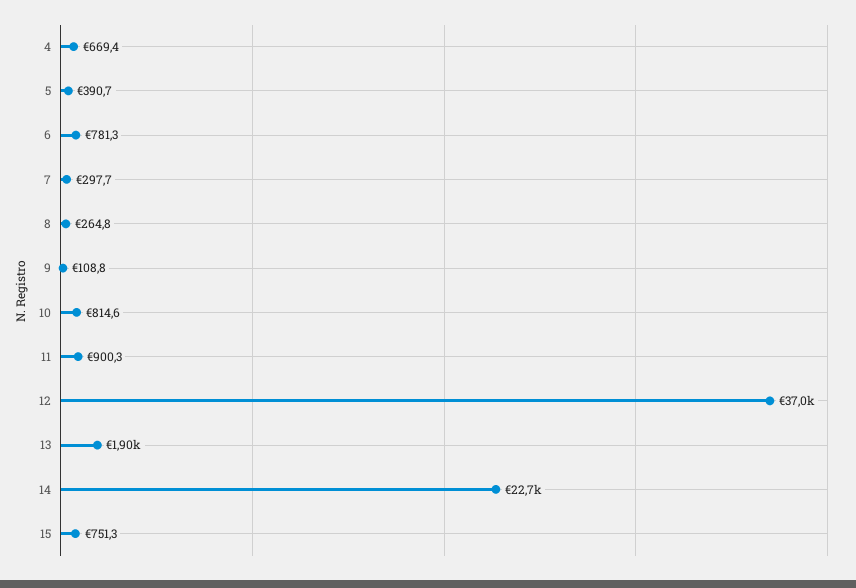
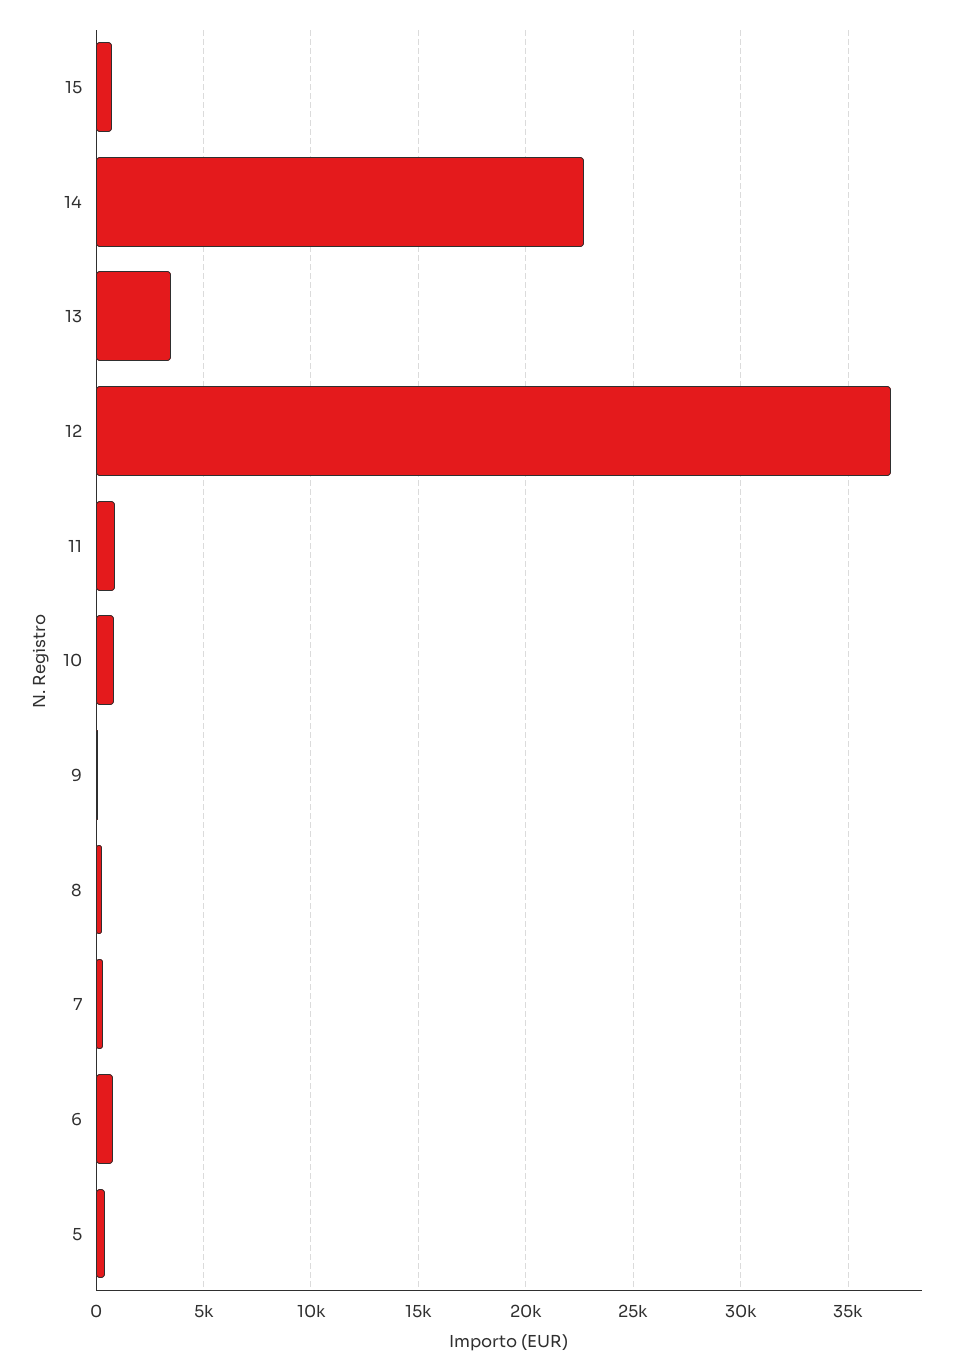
  {
-   "4": 669.4,
    "5": 390.7,
    "6": 781.3,
    "7": 297.7,
    "8": 264.8,
    "9": 108.8,
    "10": 814.6,
    "11": 900.3,
    "12": 37000,
-   "13": 1900,
+   "13": 3500,
    "14": 22700,
    "15": 751.3
  }

